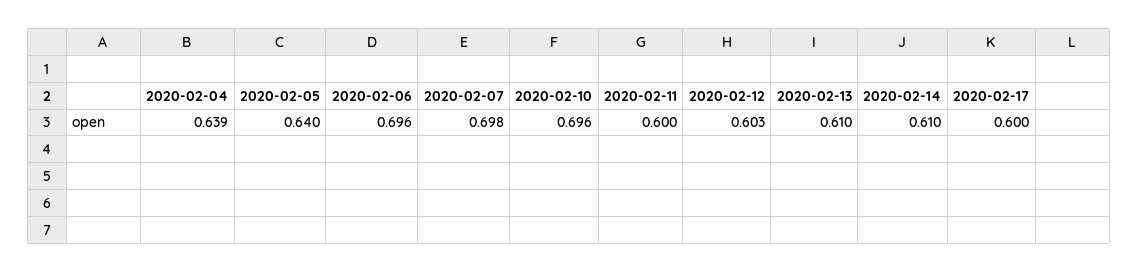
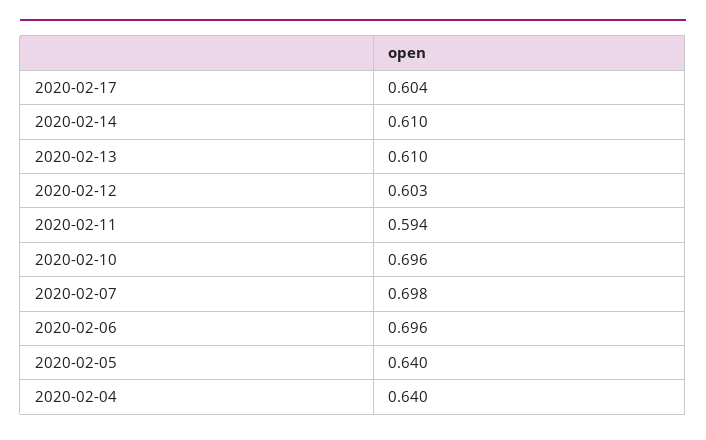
  {
-   "2020-02-04": 0.639,
+   "2020-02-04": 0.64,
    "2020-02-05": 0.64,
    "2020-02-06": 0.696,
    "2020-02-07": 0.698,
    "2020-02-10": 0.696,
-   "2020-02-11": 0.6,
+   "2020-02-11": 0.594,
    "2020-02-12": 0.603,
    "2020-02-13": 0.61,
    "2020-02-14": 0.61,
-   "2020-02-17": 0.6
+   "2020-02-17": 0.604
  }

